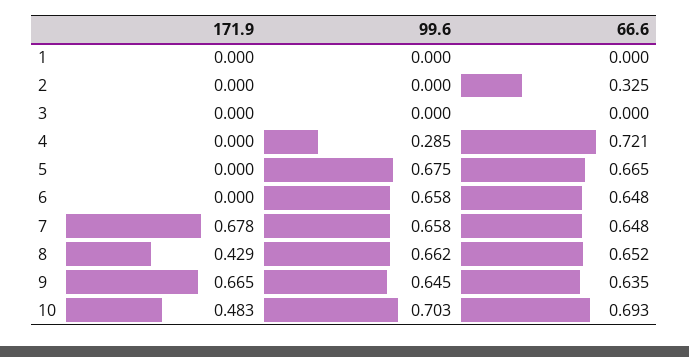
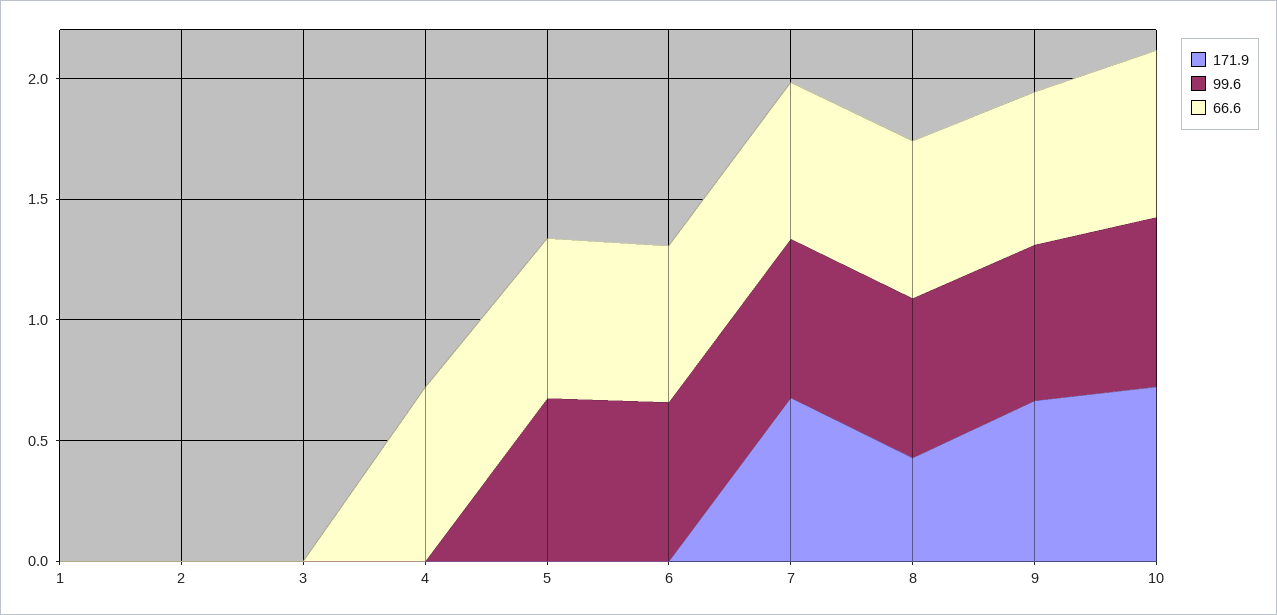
  {
    "171.9": {
      "1": 0,
      "2": 0,
      "3": 0,
      "4": 0,
      "5": 0,
      "6": 0,
      "7": 0.678,
      "8": 0.429,
      "9": 0.665,
-     "10": 0.483
+     "10": 0.7
    },
    "99.6": {
      "1": 0,
      "2": 0,
      "3": 0,
-     "4": 0.285,
+     "4": 0,
      "5": 0.675,
      "6": 0.658,
      "7": 0.658,
      "8": 0.662,
      "9": 0.645,
      "10": 0.703
    },
    "66.6": {
      "1": 0,
-     "2": 0.325,
+     "2": 0,
      "3": 0,
      "4": 0.721,
      "5": 0.665,
      "6": 0.648,
      "7": 0.648,
      "8": 0.652,
      "9": 0.635,
      "10": 0.693
    }
  }

